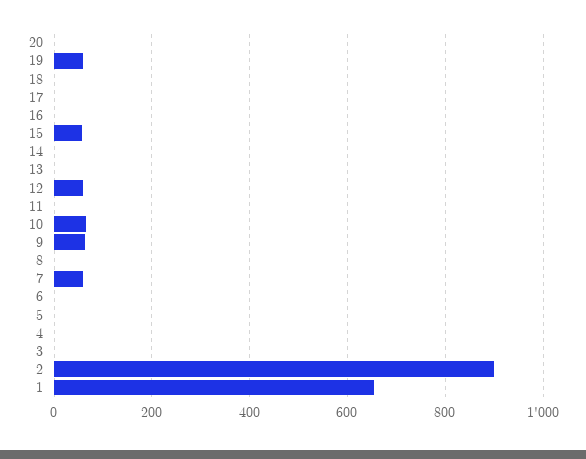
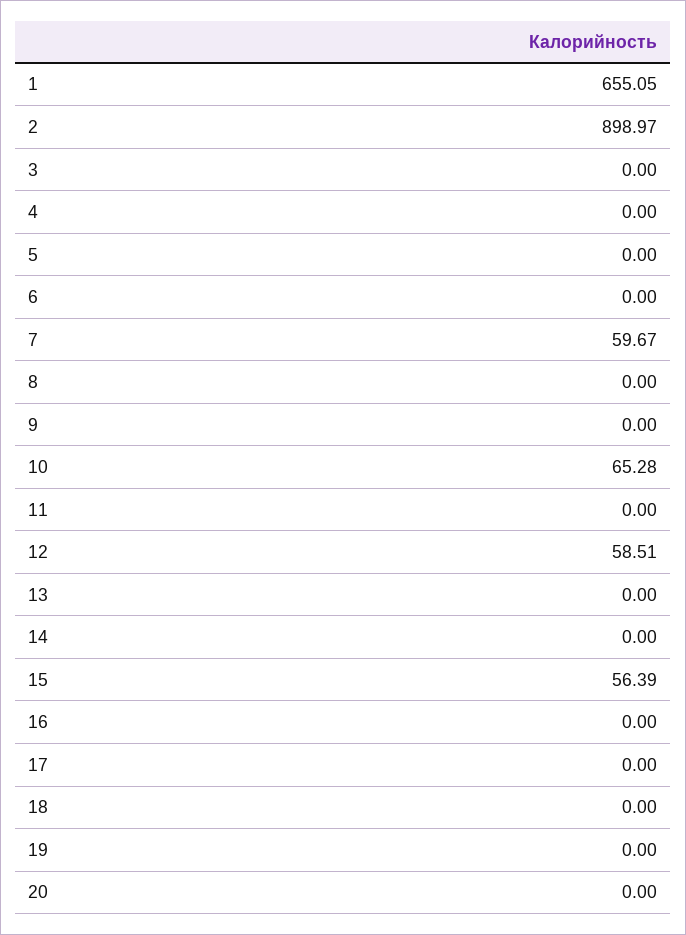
  {
    "20": 0,
-   "19": 60,
+   "19": 0,
    "18": 0,
    "17": 0,
    "16": 0,
    "15": 56.39,
    "14": 0,
    "13": 0,
    "12": 58.51,
    "11": 0,
    "10": 65.28,
-   "9": 60,
+   "9": 0,
    "8": 0,
    "7": 59.67,
    "6": 0,
    "5": 0,
    "4": 0,
    "3": 0,
    "2": 898.97,
    "1": 655.05
  }

